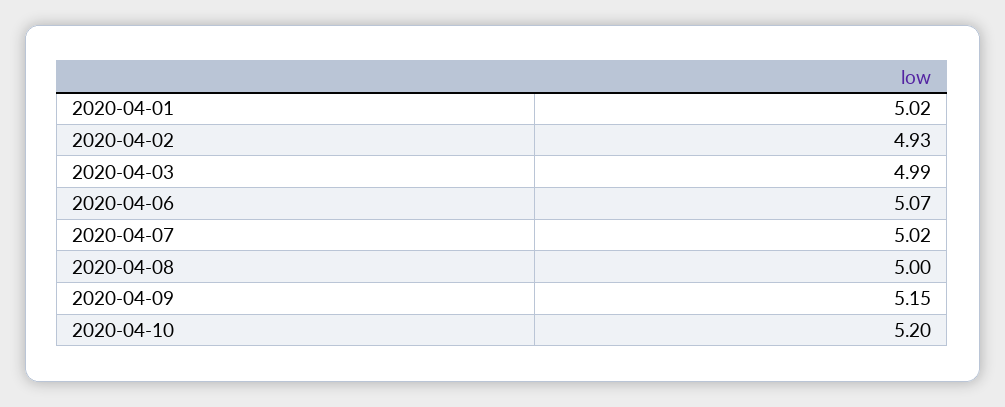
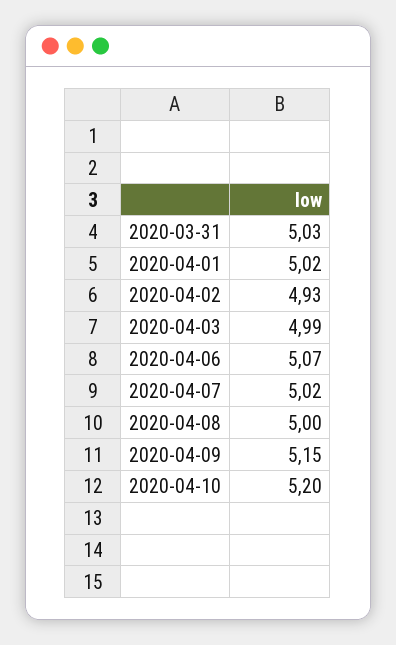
  {
    "2020-04-01": 5.02,
    "2020-04-02": 4.93,
    "2020-04-03": 4.99,
    "2020-04-06": 5.07,
    "2020-04-07": 5.02,
    "2020-04-08": 5,
    "2020-04-09": 5.15,
-   "2020-04-10": 5.2
+   "2020-04-10": 5.2,
+   "2020-03-31": 5.03
  }

